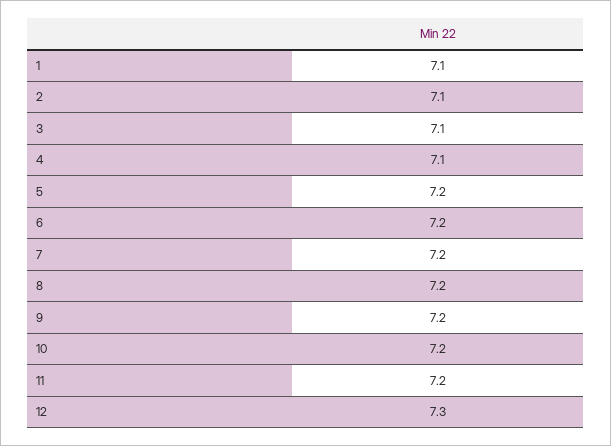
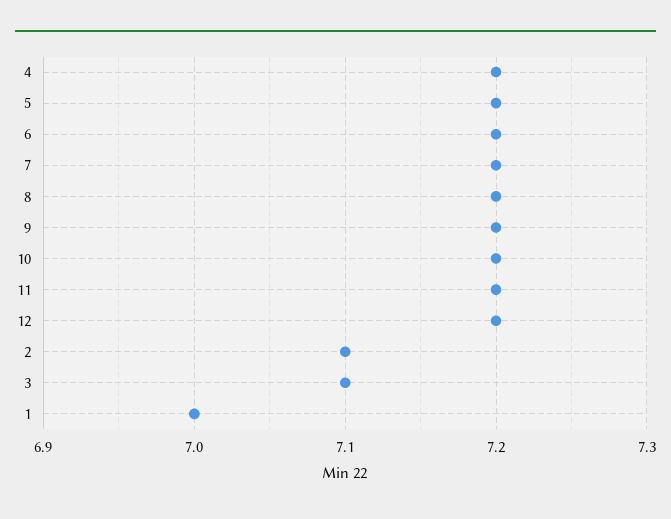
  {
-   "1": 7.1,
+   "1": 7,
    "2": 7.1,
    "3": 7.1,
-   "4": 7.1,
+   "4": 7.2,
    "5": 7.2,
    "6": 7.2,
    "7": 7.2,
    "8": 7.2,
    "9": 7.2,
    "10": 7.2,
    "11": 7.2,
-   "12": 7.3
+   "12": 7.2
  }

